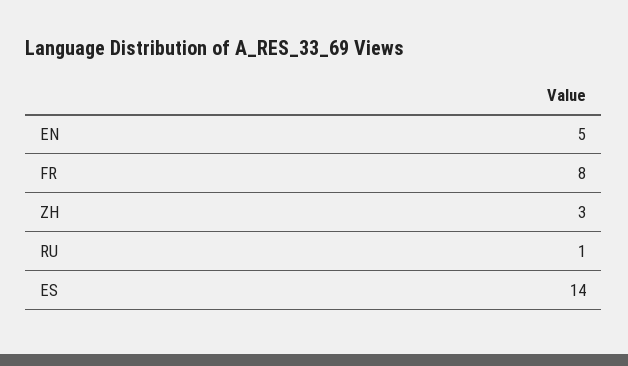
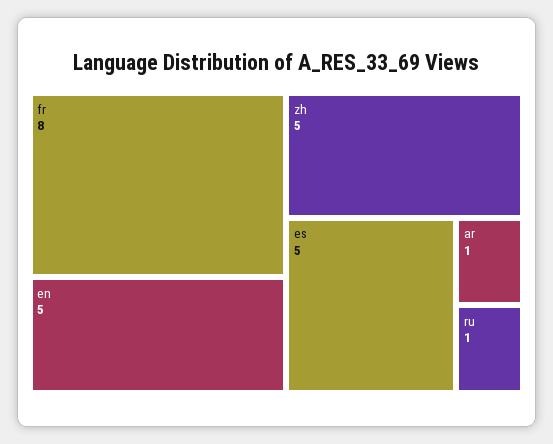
  {
    "EN": 5,
    "FR": 8,
-   "ZH": 3,
+   "ZH": 5,
    "RU": 1,
-   "ES": 14
+   "ES": 5,
+   "ar": 1
  }

